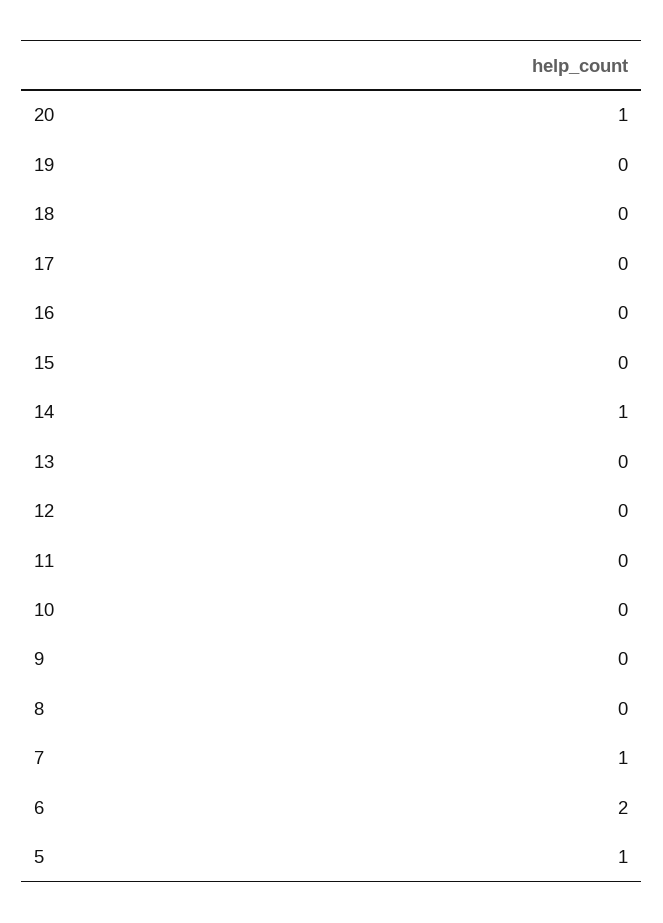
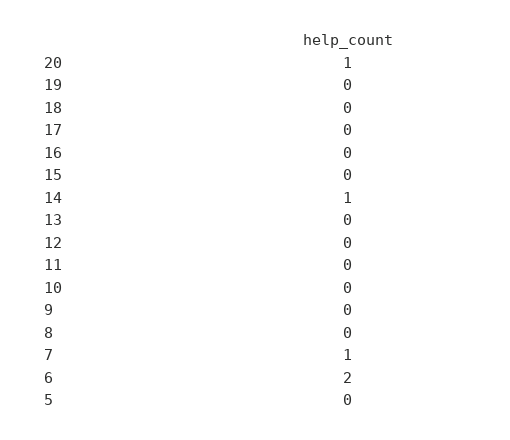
  {
    "20": 1,
    "19": 0,
    "18": 0,
    "17": 0,
    "16": 0,
    "15": 0,
    "14": 1,
    "13": 0,
    "12": 0,
    "11": 0,
    "10": 0,
    "9": 0,
    "8": 0,
    "7": 1,
    "6": 2,
-   "5": 1
+   "5": 0
  }

